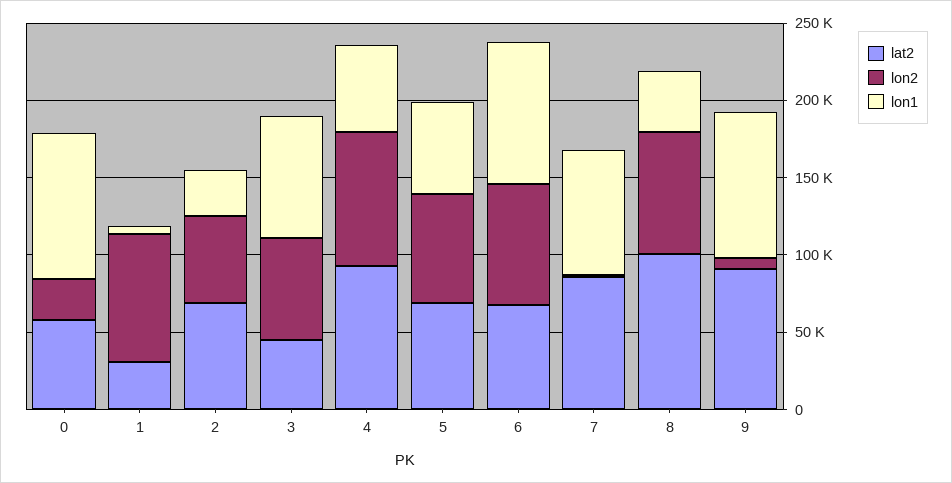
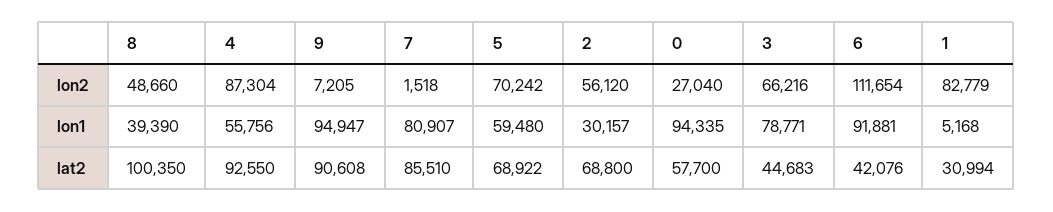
  {
    "lat2": {
      "0": 57700,
      "1": 30994,
      "2": 68800,
      "3": 44683,
      "4": 92550,
      "5": 68922,
-     "6": 70000,
+     "6": 42076,
      "7": 85510,
      "8": 100350,
      "9": 90608
    },
    "lon2": {
      "0": 27040,
      "1": 82779,
      "2": 56120,
      "3": 66216,
      "4": 87304,
      "5": 70242,
-     "6": 80000,
+     "6": 111654,
      "7": 1518,
-     "8": 80000,
+     "8": 48660,
      "9": 7205
    },
    "lon1": {
      "0": 94335,
      "1": 5168,
      "2": 30157,
      "3": 78771,
      "4": 55756,
      "5": 59480,
      "6": 91881,
      "7": 80907,
      "8": 39390,
      "9": 94947
    }
  }

